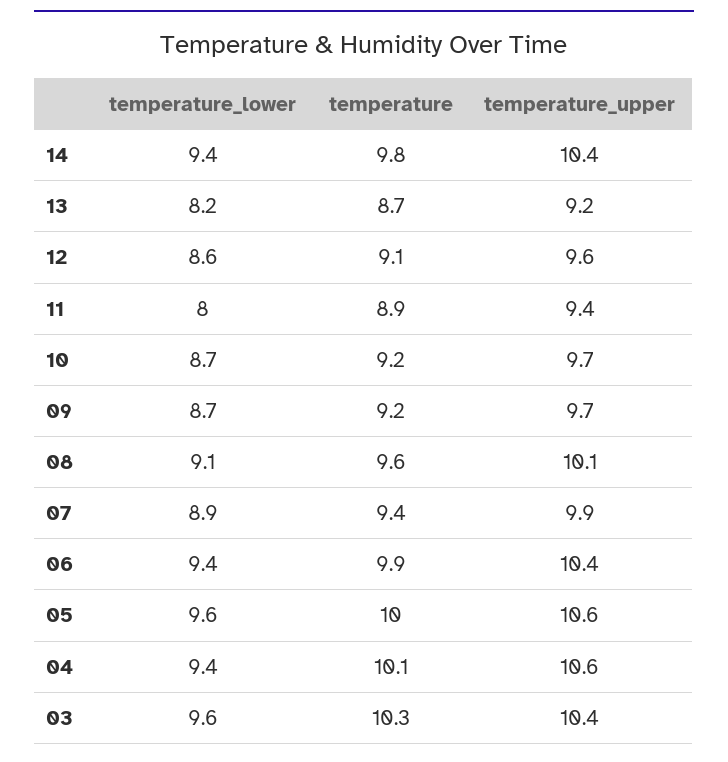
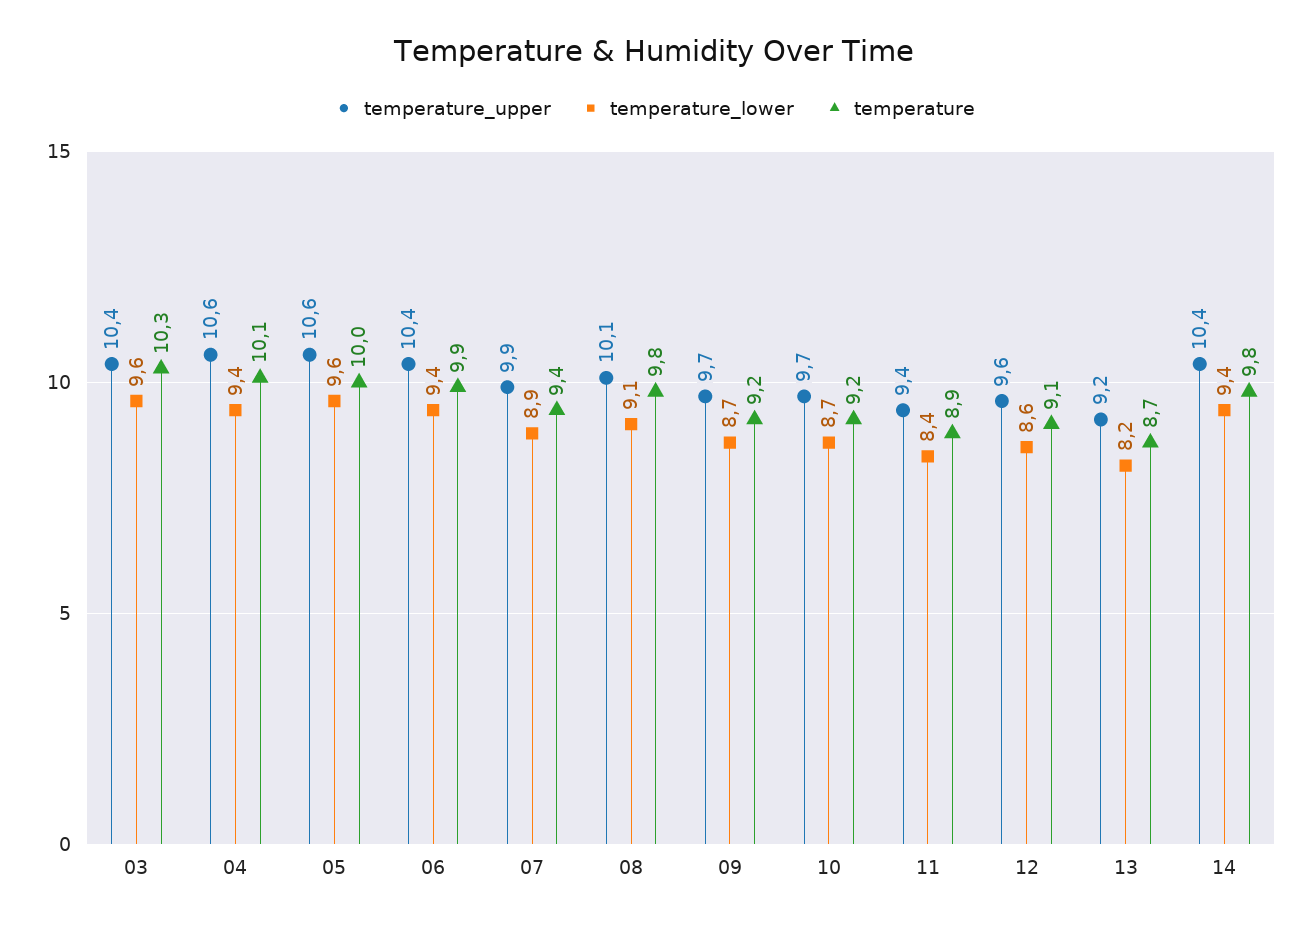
  {
    "temperature_lower": {
      "14": 9.4,
      "13": 8.2,
      "12": 8.6,
-     "11": 8,
+     "11": 8.4,
      "10": 8.7,
      "09": 8.7,
      "08": 9.1,
      "07": 8.9,
      "06": 9.4,
      "05": 9.6,
      "04": 9.4,
      "03": 9.6
    },
    "temperature": {
      "14": 9.8,
      "13": 8.7,
      "12": 9.1,
      "11": 8.9,
      "10": 9.2,
      "09": 9.2,
-     "08": 9.6,
+     "08": 9.8,
      "07": 9.4,
      "06": 9.9,
      "05": 10,
      "04": 10.1,
      "03": 10.3
    },
    "temperature_upper": {
      "14": 10.4,
      "13": 9.2,
      "12": 9.6,
      "11": 9.4,
      "10": 9.7,
      "09": 9.7,
      "08": 10.1,
      "07": 9.9,
      "06": 10.4,
      "05": 10.6,
      "04": 10.6,
      "03": 10.4
    }
  }

